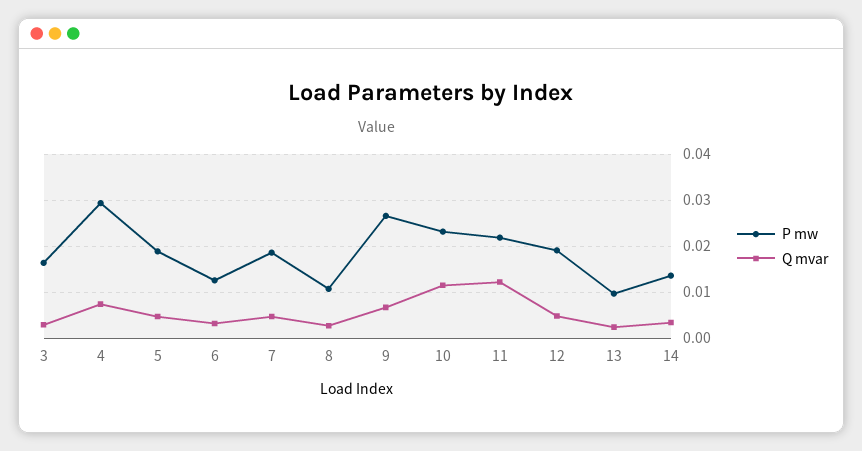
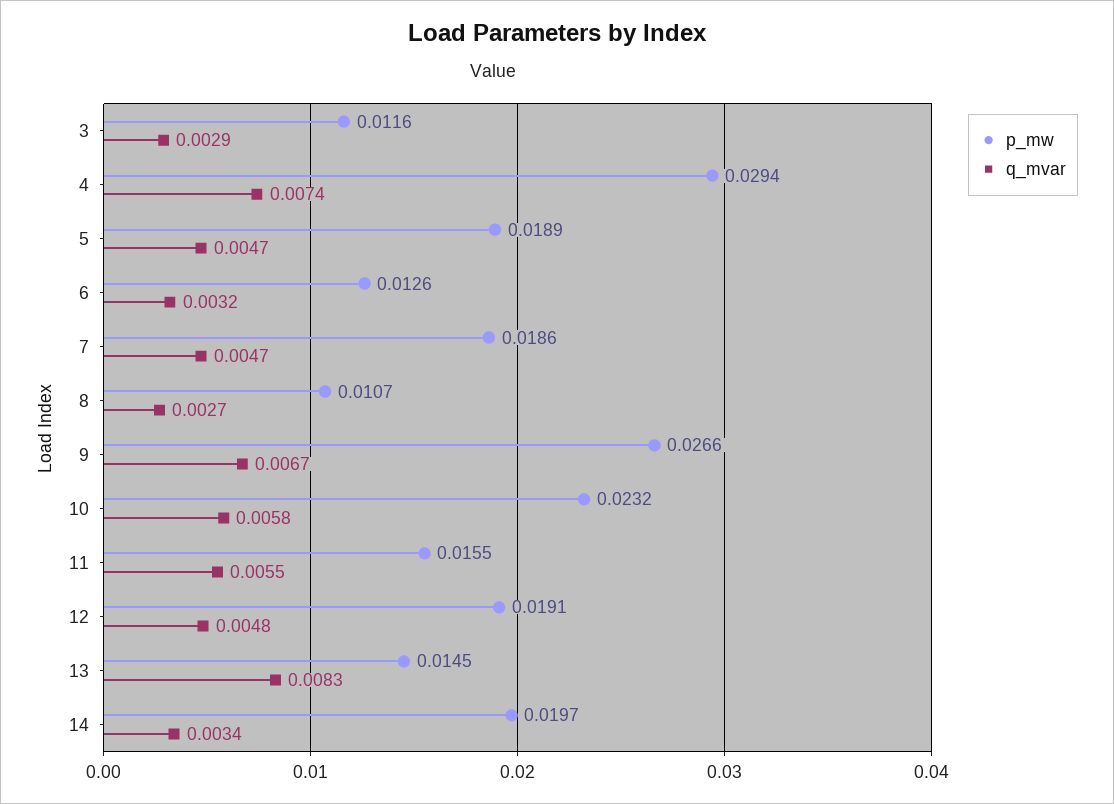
  {
    "P mw": {
-     "3": 0.016,
+     "3": 0.0116,
      "4": 0.0294,
      "5": 0.0189,
      "6": 0.0126,
      "7": 0.0186,
      "8": 0.0107,
      "9": 0.0266,
      "10": 0.0232,
-     "11": 0.022,
+     "11": 0.0155,
      "12": 0.0191,
-     "13": 0.01,
+     "13": 0.0145,
-     "14": 0.014
+     "14": 0.0197
    },
    "Q mvar": {
      "3": 0.0029,
      "4": 0.0074,
      "5": 0.0047,
      "6": 0.0032,
      "7": 0.0047,
      "8": 0.0027,
      "9": 0.0067,
-     "10": 0.012,
+     "10": 0.0058,
-     "11": 0.012,
+     "11": 0.0055,
      "12": 0.0048,
-     "13": 0.002,
+     "13": 0.0083,
      "14": 0.0034
    }
  }

